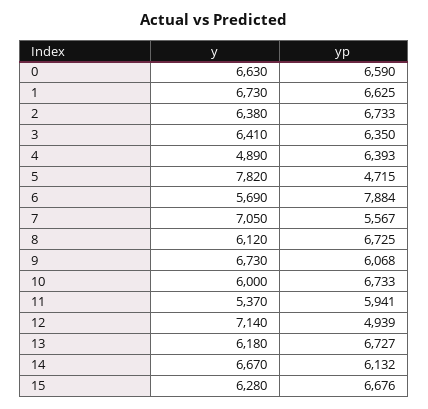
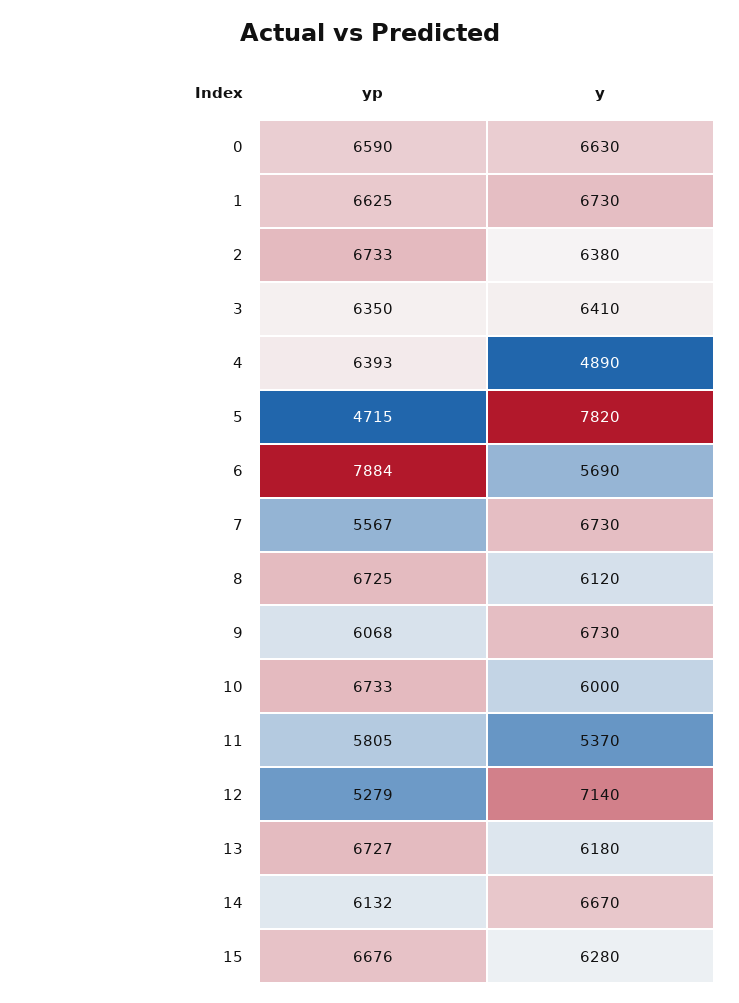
  {
    "y": {
      "0": 6630,
      "1": 6730,
      "2": 6380,
      "3": 6410,
      "4": 4890,
      "5": 7820,
      "6": 5690,
-     "7": 7050,
+     "7": 6730,
      "8": 6120,
      "9": 6730,
      "10": 6000,
      "11": 5370,
      "12": 7140,
      "13": 6180,
      "14": 6670,
      "15": 6280
    },
    "yp": {
      "0": 6590,
      "1": 6625,
      "2": 6733,
      "3": 6350,
      "4": 6393,
      "5": 4715,
      "6": 7884,
      "7": 5567,
      "8": 6725,
      "9": 6068,
      "10": 6733,
-     "11": 5941,
+     "11": 5805,
-     "12": 4939,
+     "12": 5279,
      "13": 6727,
      "14": 6132,
      "15": 6676
    }
  }

